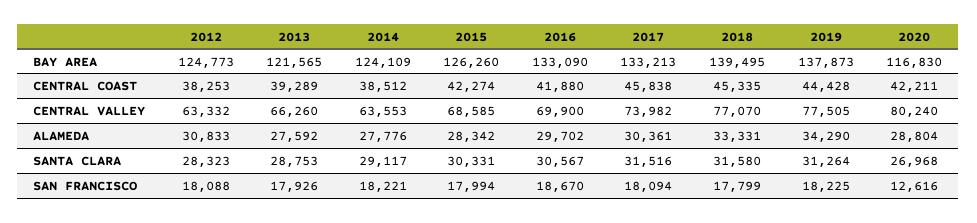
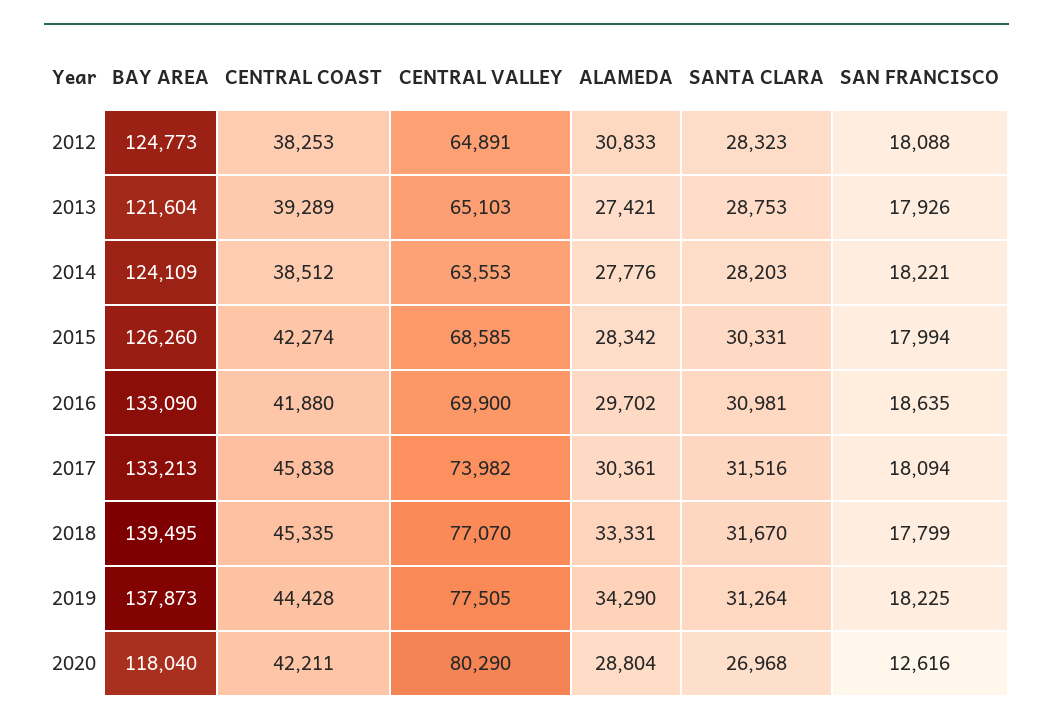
  {
    "2012": {
      "BAY AREA": 124773,
      "CENTRAL COAST": 38253,
-     "CENTRAL VALLEY": 63332,
+     "CENTRAL VALLEY": 64891,
      "ALAMEDA": 30833,
      "SANTA CLARA": 28323,
      "SAN FRANCISCO": 18088
    },
    "2013": {
-     "BAY AREA": 121565,
+     "BAY AREA": 121604,
      "CENTRAL COAST": 39289,
-     "CENTRAL VALLEY": 66260,
+     "CENTRAL VALLEY": 65103,
-     "ALAMEDA": 27592,
+     "ALAMEDA": 27421,
      "SANTA CLARA": 28753,
      "SAN FRANCISCO": 17926
    },
    "2014": {
      "BAY AREA": 124109,
      "CENTRAL COAST": 38512,
      "CENTRAL VALLEY": 63553,
      "ALAMEDA": 27776,
-     "SANTA CLARA": 29117,
+     "SANTA CLARA": 28203,
      "SAN FRANCISCO": 18221
    },
    "2015": {
      "BAY AREA": 126260,
      "CENTRAL COAST": 42274,
      "CENTRAL VALLEY": 68585,
      "ALAMEDA": 28342,
      "SANTA CLARA": 30331,
      "SAN FRANCISCO": 17994
    },
    "2016": {
      "BAY AREA": 133090,
      "CENTRAL COAST": 41880,
      "CENTRAL VALLEY": 69900,
      "ALAMEDA": 29702,
-     "SANTA CLARA": 30567,
+     "SANTA CLARA": 30981,
-     "SAN FRANCISCO": 18670
+     "SAN FRANCISCO": 18635
    },
    "2017": {
      "BAY AREA": 133213,
      "CENTRAL COAST": 45838,
      "CENTRAL VALLEY": 73982,
      "ALAMEDA": 30361,
      "SANTA CLARA": 31516,
      "SAN FRANCISCO": 18094
    },
    "2018": {
      "BAY AREA": 139495,
      "CENTRAL COAST": 45335,
      "CENTRAL VALLEY": 77070,
      "ALAMEDA": 33331,
-     "SANTA CLARA": 31580,
+     "SANTA CLARA": 31670,
      "SAN FRANCISCO": 17799
    },
    "2019": {
      "BAY AREA": 137873,
      "CENTRAL COAST": 44428,
      "CENTRAL VALLEY": 77505,
      "ALAMEDA": 34290,
      "SANTA CLARA": 31264,
      "SAN FRANCISCO": 18225
    },
    "2020": {
-     "BAY AREA": 116830,
+     "BAY AREA": 118040,
      "CENTRAL COAST": 42211,
-     "CENTRAL VALLEY": 80240,
+     "CENTRAL VALLEY": 80290,
      "ALAMEDA": 28804,
      "SANTA CLARA": 26968,
      "SAN FRANCISCO": 12616
    }
  }

